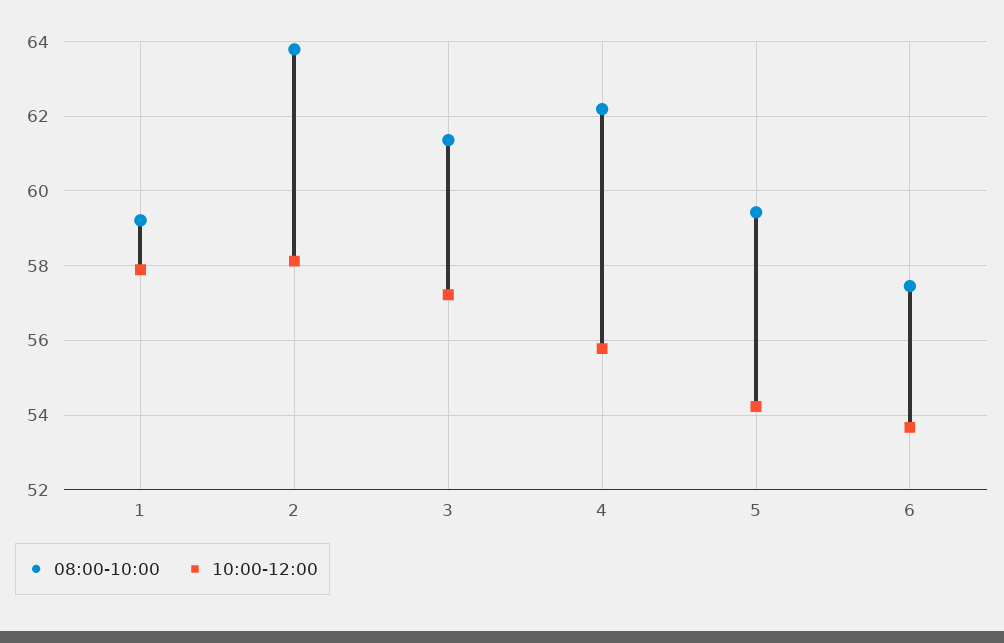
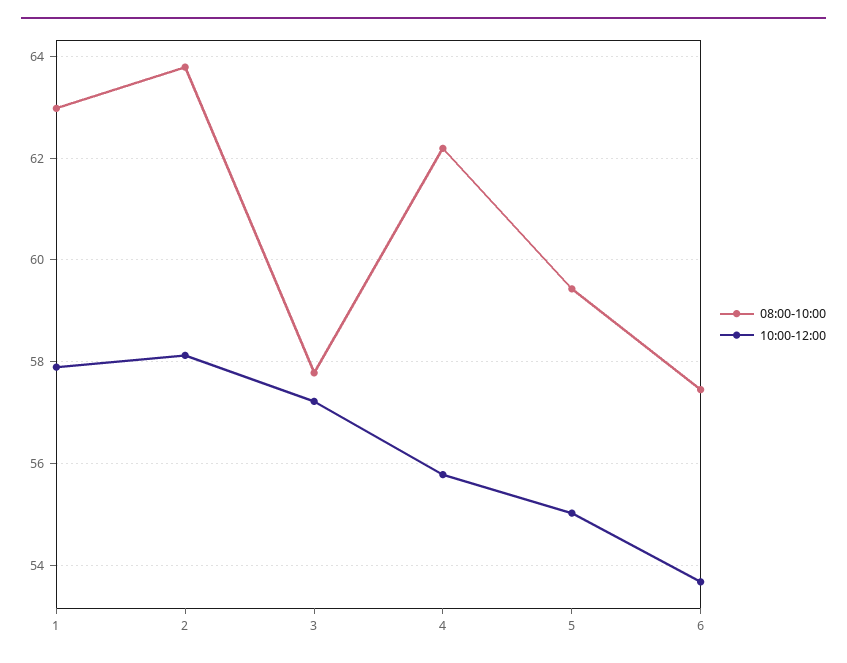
  {
    "08:00-10:00": {
-     "1": 59.2,
+     "1": 63,
      "2": 63.8,
-     "3": 61.4,
+     "3": 57.8,
      "4": 62.2,
      "5": 59.4,
      "6": 57.4
    },
    "10:00-12:00": {
      "1": 57.8,
      "2": 58.2,
      "3": 57.2,
      "4": 55.8,
-     "5": 54.2,
+     "5": 55,
      "6": 53.6
    }
  }

